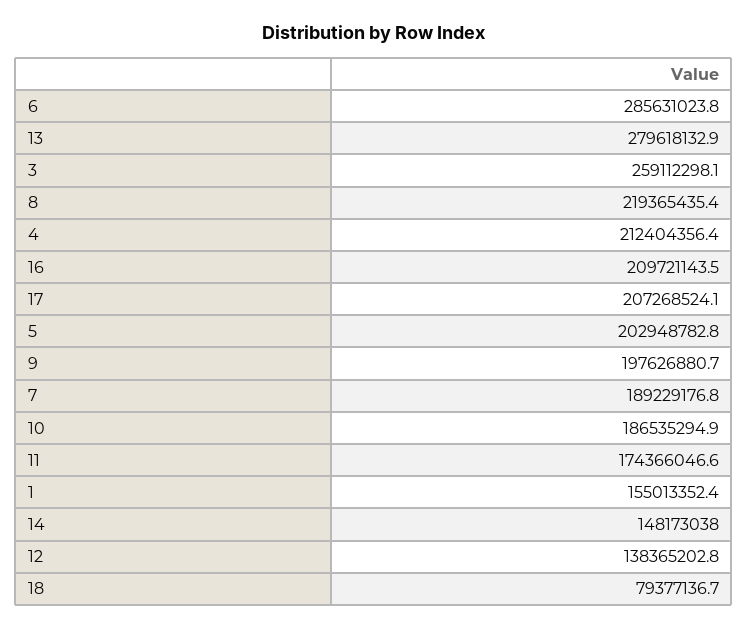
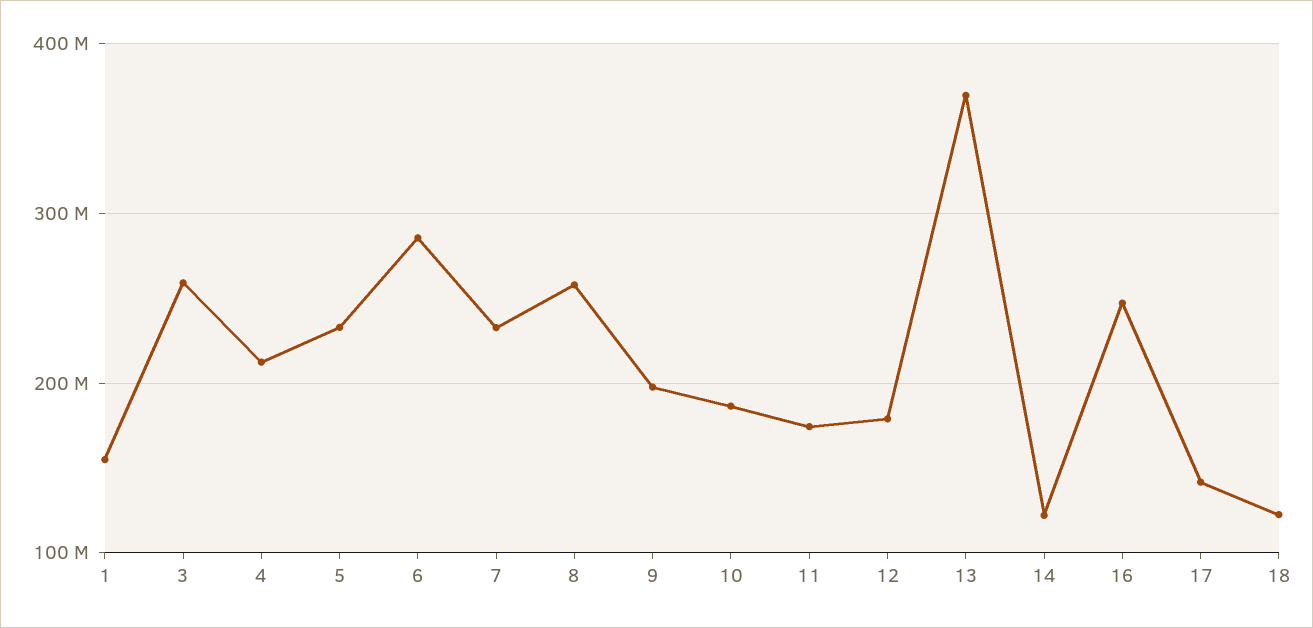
  {
    "6": 285631023.8,
-   "13": 279618132.9,
+   "13": 370000000,
    "3": 259112298.1,
-   "8": 219365435.4,
+   "8": 260000000,
    "4": 212404356.4,
-   "16": 209721143.5,
+   "16": 250000000,
-   "17": 207268524.1,
+   "17": 140000000,
-   "5": 202948782.8,
+   "5": 230000000,
    "9": 197626880.7,
-   "7": 189229176.8,
+   "7": 230000000,
    "10": 186535294.9,
    "11": 174366046.6,
    "1": 155013352.4,
-   "14": 148173038,
+   "14": 120000000,
-   "12": 138365202.8,
+   "12": 180000000,
-   "18": 79377136.7
+   "18": 120000000
  }

